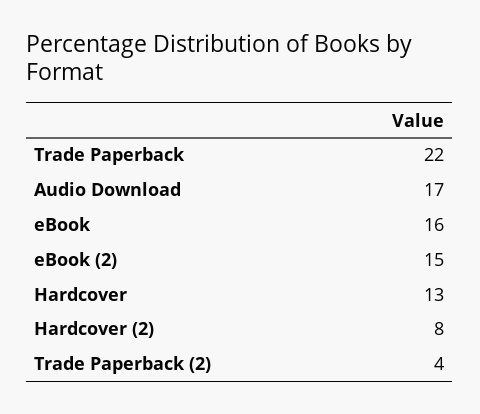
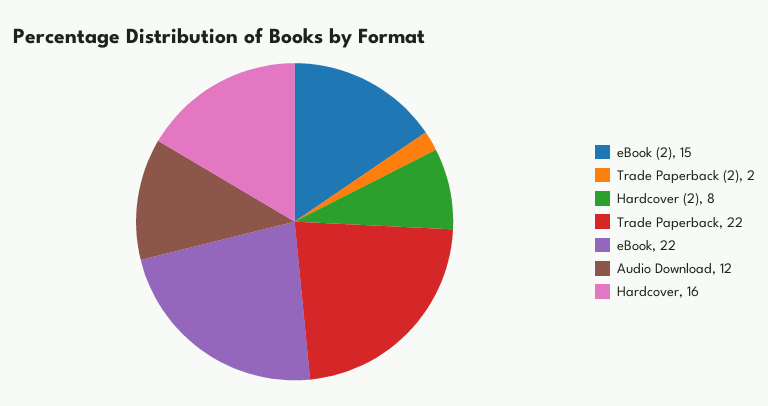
  {
    "Trade Paperback": 22,
-   "Audio Download": 17,
+   "Audio Download": 12,
-   "eBook": 16,
+   "eBook": 22,
    "eBook (2)": 15,
-   "Hardcover": 13,
+   "Hardcover": 16,
    "Hardcover (2)": 8,
-   "Trade Paperback (2)": 4
+   "Trade Paperback (2)": 2
  }

